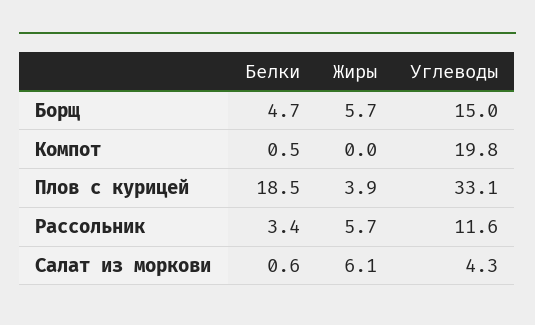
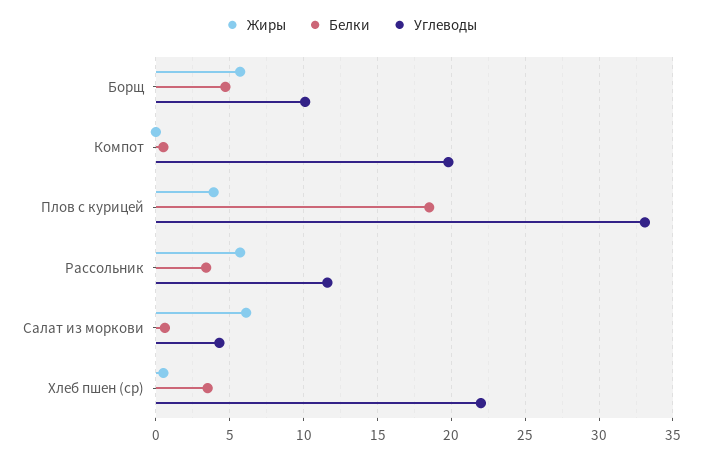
  {
    "Белки": {
      "Борщ": 4.7,
      "Компот": 0.5,
      "Плов с курицей": 18.5,
      "Рассольник": 3.4,
-     "Салат из моркови": 0.6
+     "Салат из моркови": 0.6,
+     "Хлеб пшен (ср)": 3.5
    },
    "Жиры": {
      "Борщ": 5.7,
      "Компот": 0,
      "Плов с курицей": 3.9,
      "Рассольник": 5.7,
-     "Салат из моркови": 6.1
+     "Салат из моркови": 6.1,
+     "Хлеб пшен (ср)": 0.5
    },
    "Углеводы": {
-     "Борщ": 15,
+     "Борщ": 10,
      "Компот": 19.8,
      "Плов с курицей": 33.1,
      "Рассольник": 11.6,
-     "Салат из моркови": 4.3
+     "Салат из моркови": 4.3,
+     "Хлеб пшен (ср)": 22
    }
  }

